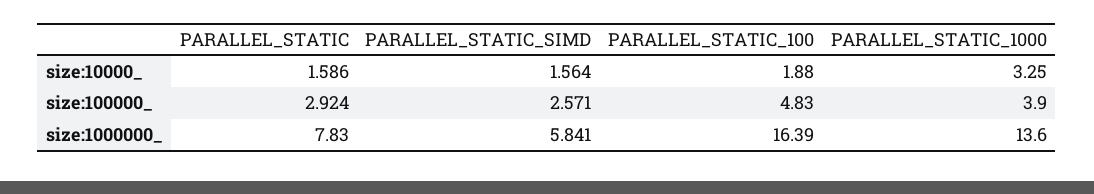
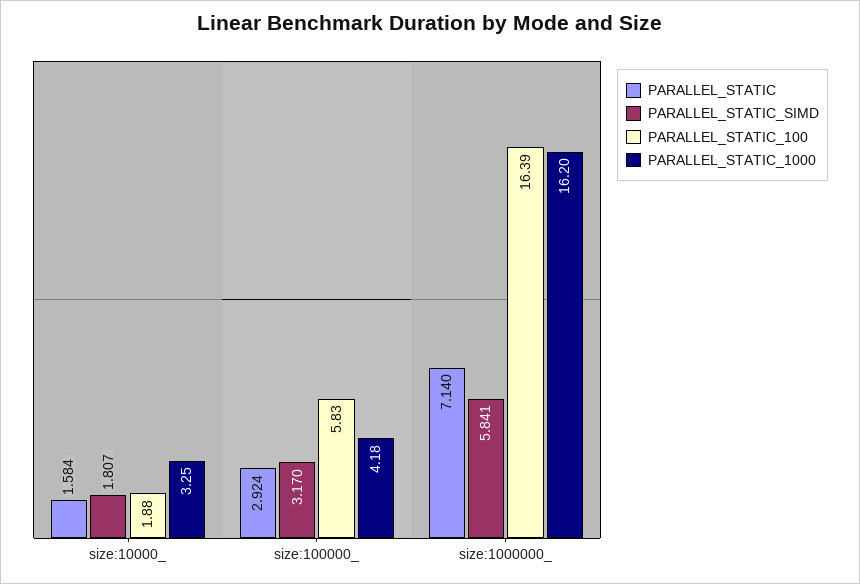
  {
    "PARALLEL_STATIC": {
-     "size:10000_": 1.586,
+     "size:10000_": 1.584,
      "size:100000_": 2.924,
-     "size:1000000_": 7.83
+     "size:1000000_": 7.14
    },
    "PARALLEL_STATIC_SIMD": {
-     "size:10000_": 1.564,
+     "size:10000_": 1.807,
-     "size:100000_": 2.571,
+     "size:100000_": 3.17,
      "size:1000000_": 5.841
    },
    "PARALLEL_STATIC_100": {
      "size:10000_": 1.88,
-     "size:100000_": 4.83,
+     "size:100000_": 5.83,
      "size:1000000_": 16.39
    },
    "PARALLEL_STATIC_1000": {
      "size:10000_": 3.25,
-     "size:100000_": 3.9,
+     "size:100000_": 4.18,
-     "size:1000000_": 13.6
+     "size:1000000_": 16.2
    }
  }

